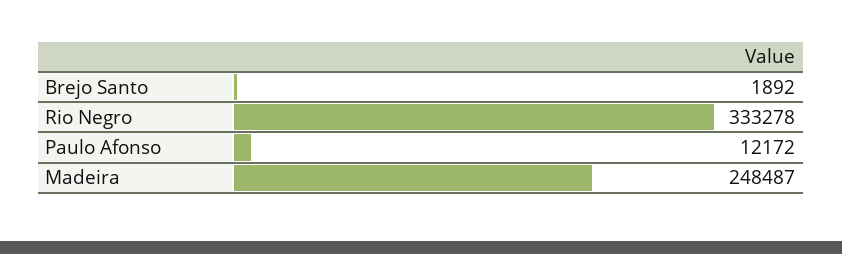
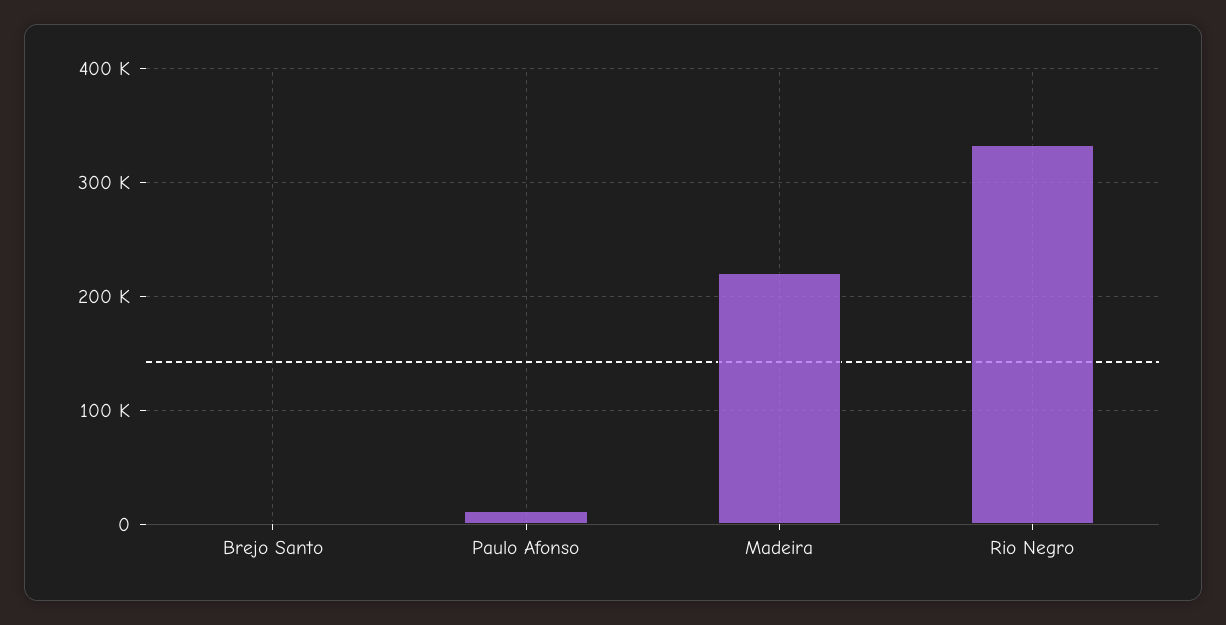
  {
    "Brejo Santo": 1892,
    "Rio Negro": 333278,
    "Paulo Afonso": 12172,
-   "Madeira": 248487
+   "Madeira": 220000
  }

